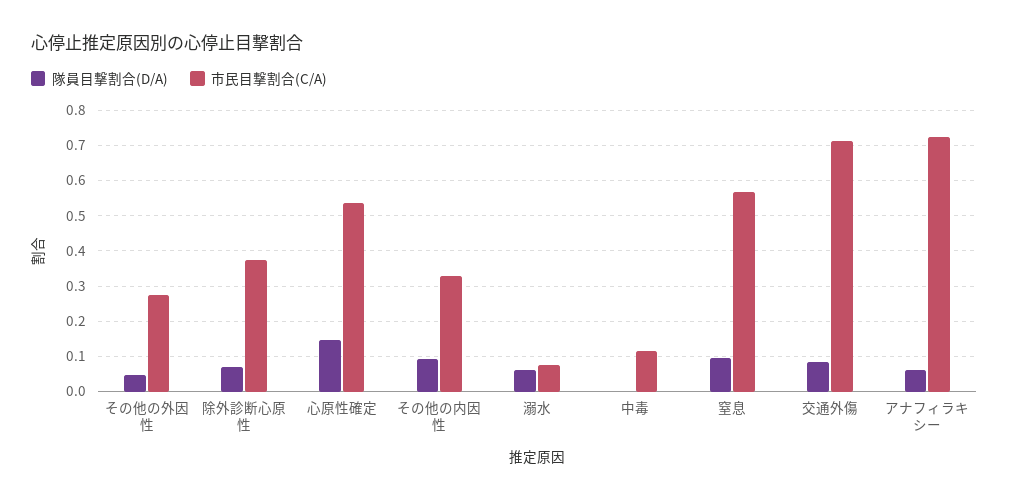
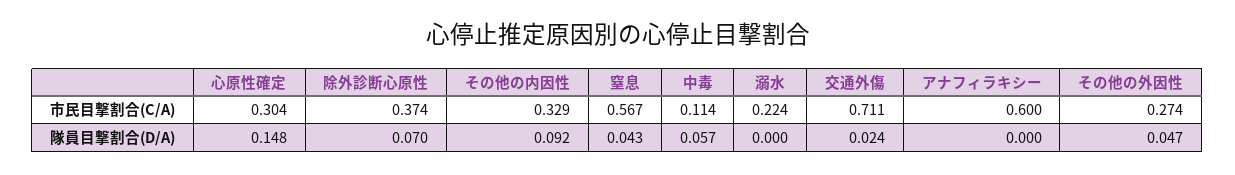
  {
    "隊員目撃割合(D/A)": {
      "その他の外因性": 0.047,
      "除外診断心原性": 0.07,
      "心原性確定": 0.148,
      "その他の内因性": 0.092,
-     "溺水": 0.06,
+     "溺水": 0,
-     "中毒": 0,
+     "中毒": 0.057,
-     "窒息": 0.1,
+     "窒息": 0.043,
-     "交通外傷": 0.08,
+     "交通外傷": 0.024,
-     "アナフィラキシー": 0.06
+     "アナフィラキシー": 0
    },
    "市民目撃割合(C/A)": {
      "その他の外因性": 0.274,
      "除外診断心原性": 0.374,
-     "心原性確定": 0.54,
+     "心原性確定": 0.304,
      "その他の内因性": 0.329,
-     "溺水": 0.08,
+     "溺水": 0.224,
      "中毒": 0.114,
      "窒息": 0.567,
      "交通外傷": 0.711,
-     "アナフィラキシー": 0.72
+     "アナフィラキシー": 0.6
    }
  }

